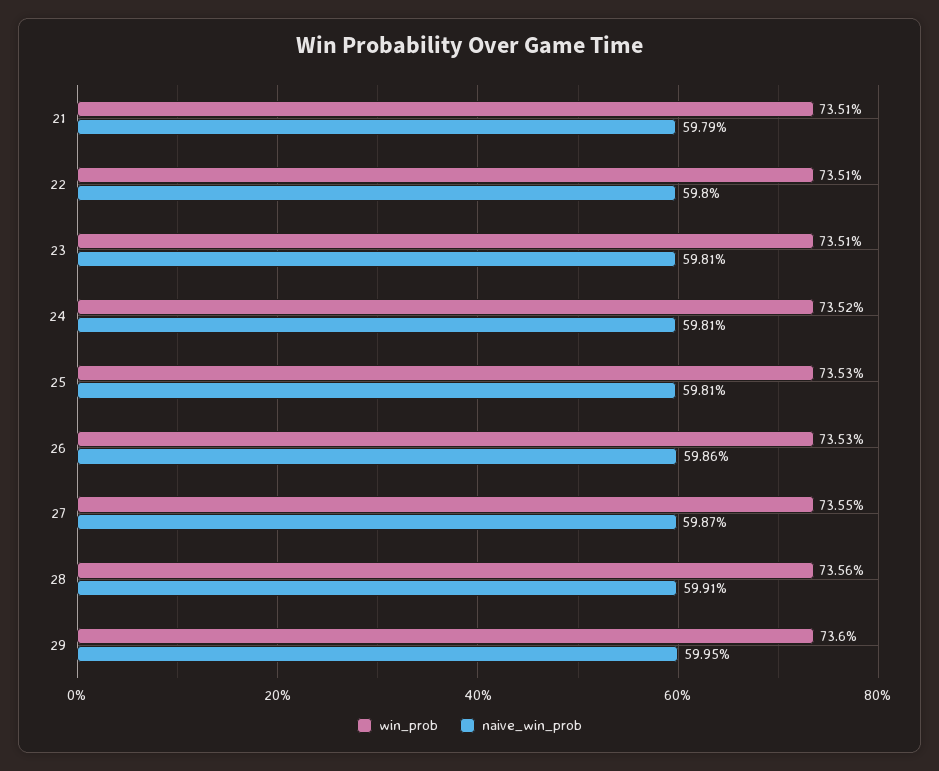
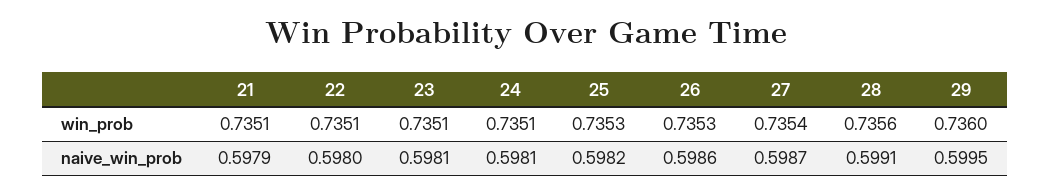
  {
    "win_prob": {
      "21": 0.7351,
      "22": 0.7351,
      "23": 0.7351,
-     "24": 0.7352,
+     "24": 0.7351,
      "25": 0.7353,
      "26": 0.7353,
-     "27": 0.7355,
+     "27": 0.7354,
      "28": 0.7356,
      "29": 0.736
    },
    "naive_win_prob": {
      "21": 0.5979,
      "22": 0.598,
      "23": 0.5981,
      "24": 0.5981,
-     "25": 0.5981,
+     "25": 0.5982,
      "26": 0.5986,
      "27": 0.5987,
      "28": 0.5991,
      "29": 0.5995
    }
  }

